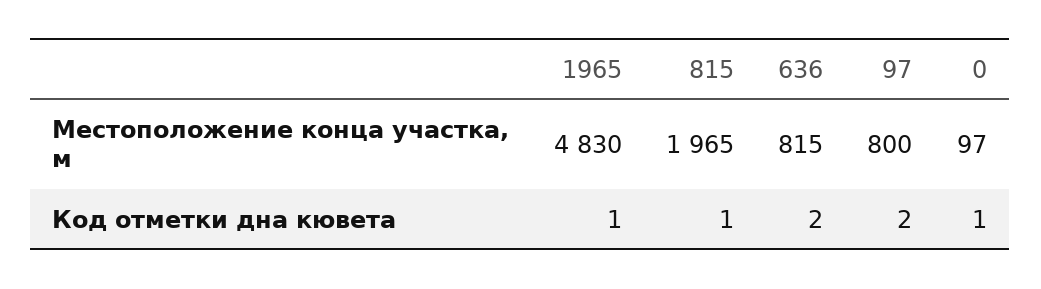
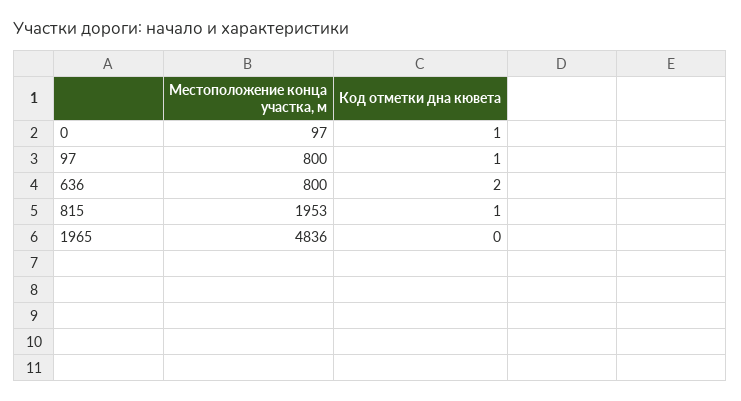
  {
    "1965": {
-     "Местоположение конца участка, м": 4830,
+     "Местоположение конца участка, м": 4836,
-     "Код отметки дна кювета": 1
+     "Код отметки дна кювета": 0
    },
    "815": {
-     "Местоположение конца участка, м": 1965,
+     "Местоположение конца участка, м": 1953,
      "Код отметки дна кювета": 1
    },
    "636": {
-     "Местоположение конца участка, м": 815,
+     "Местоположение конца участка, м": 800,
      "Код отметки дна кювета": 2
    },
    "97": {
      "Местоположение конца участка, м": 800,
-     "Код отметки дна кювета": 2
+     "Код отметки дна кювета": 1
    },
    "0": {
      "Местоположение конца участка, м": 97,
      "Код отметки дна кювета": 1
    }
  }

